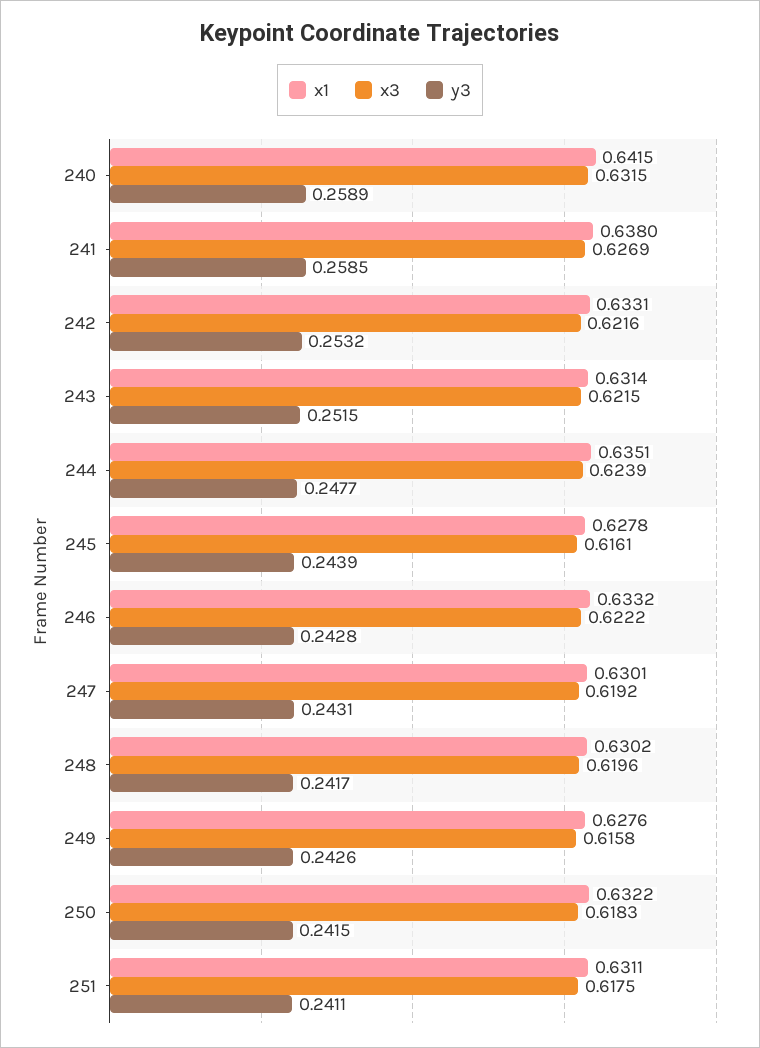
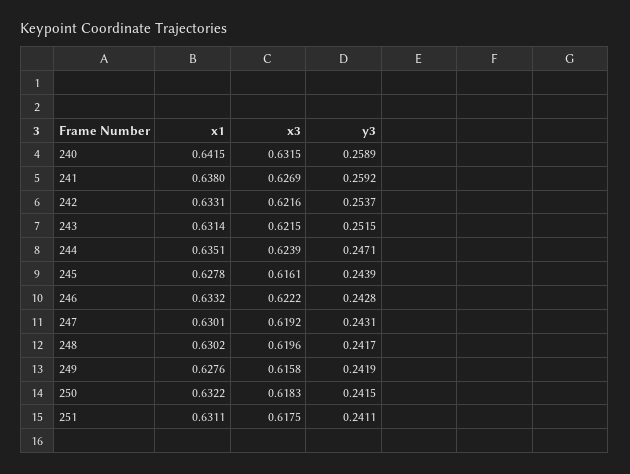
  {
    "x1": {
      "240": 0.6415,
      "241": 0.638,
      "242": 0.6331,
      "243": 0.6314,
      "244": 0.6351,
      "245": 0.6278,
      "246": 0.6332,
      "247": 0.6301,
      "248": 0.6302,
      "249": 0.6276,
      "250": 0.6322,
      "251": 0.6311
    },
    "x3": {
      "240": 0.6315,
      "241": 0.6269,
      "242": 0.6216,
      "243": 0.6215,
      "244": 0.6239,
      "245": 0.6161,
      "246": 0.6222,
      "247": 0.6192,
      "248": 0.6196,
      "249": 0.6158,
      "250": 0.6183,
      "251": 0.6175
    },
    "y3": {
      "240": 0.2589,
-     "241": 0.2585,
+     "241": 0.2592,
-     "242": 0.2532,
+     "242": 0.2537,
      "243": 0.2515,
-     "244": 0.2477,
+     "244": 0.2471,
      "245": 0.2439,
      "246": 0.2428,
      "247": 0.2431,
      "248": 0.2417,
-     "249": 0.2426,
+     "249": 0.2419,
      "250": 0.2415,
      "251": 0.2411
    }
  }

